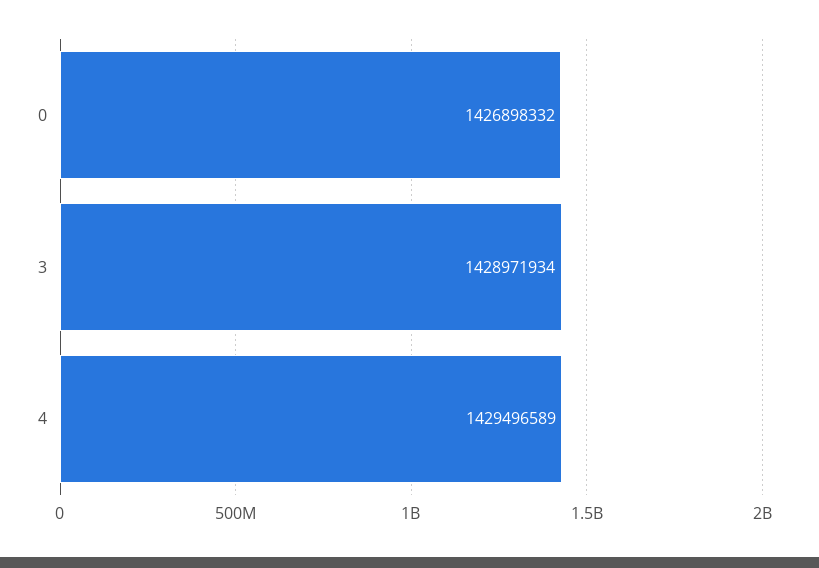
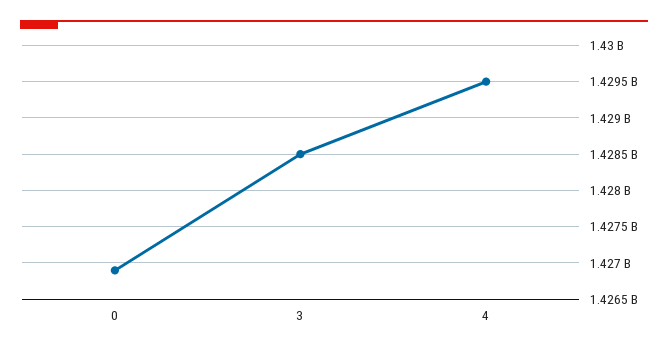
  {
    "0": 1426898332,
-   "3": 1428971934,
+   "3": 1428500000,
    "4": 1429496589
  }

